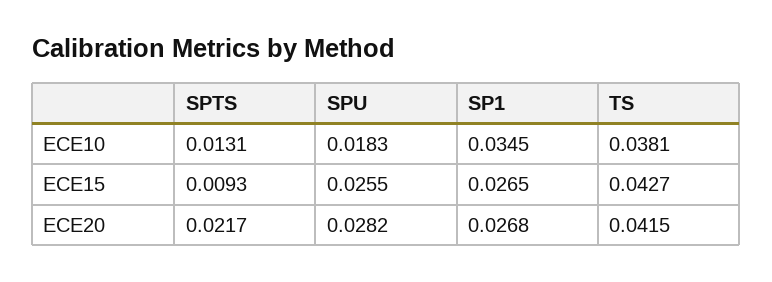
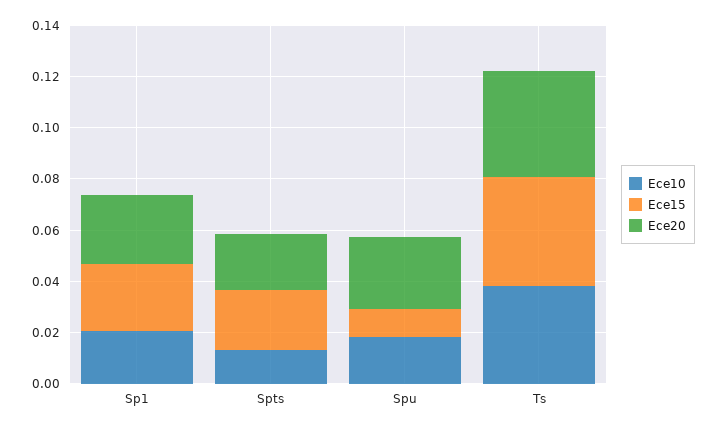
  {
    "ECE10": {
      "SPTS": 0.0131,
      "SPU": 0.0183,
-     "SP1": 0.0345,
+     "SP1": 0.02,
      "TS": 0.0381
    },
    "ECE15": {
-     "SPTS": 0.0093,
+     "SPTS": 0.025,
-     "SPU": 0.0255,
+     "SPU": 0.01,
      "SP1": 0.0265,
      "TS": 0.0427
    },
    "ECE20": {
      "SPTS": 0.0217,
      "SPU": 0.0282,
      "SP1": 0.0268,
      "TS": 0.0415
    }
  }

